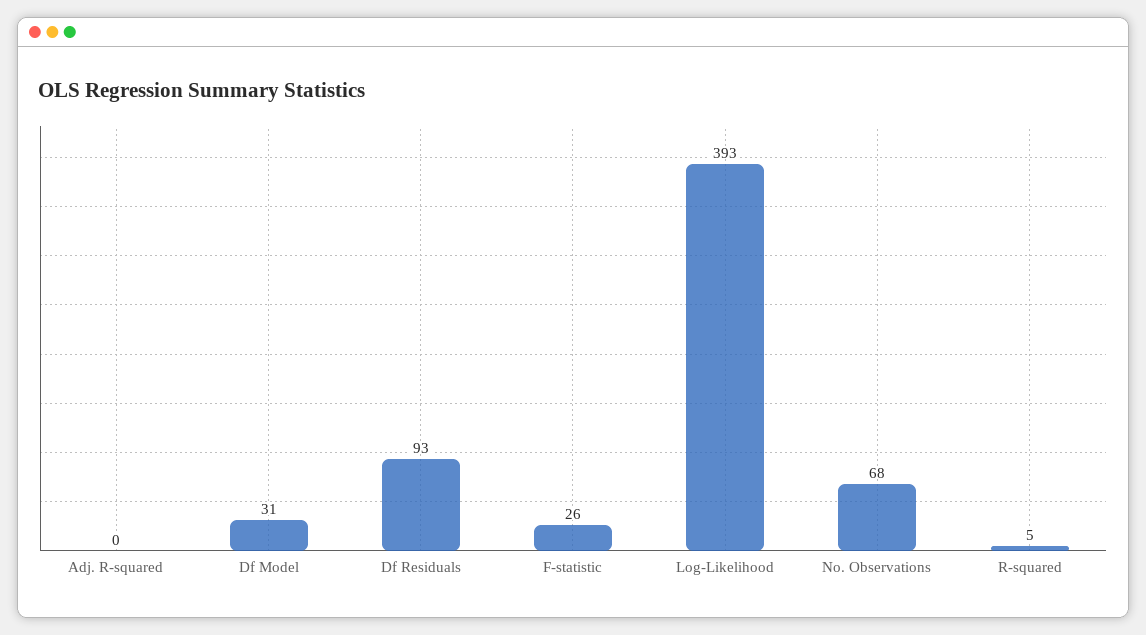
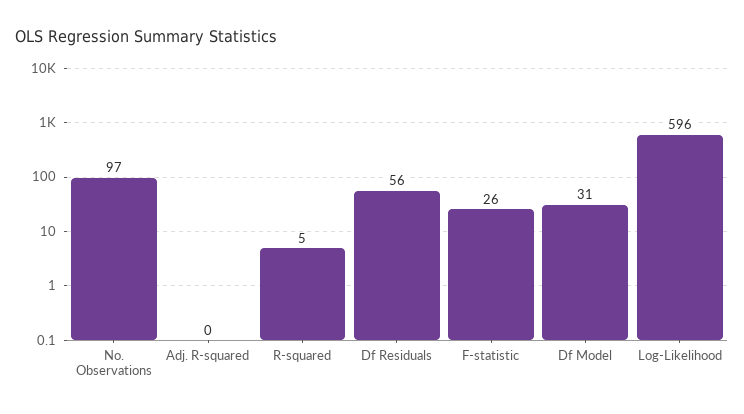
  {
    "Adj. R-squared": 0,
    "Df Model": 31,
-   "Df Residuals": 93,
+   "Df Residuals": 56,
    "F-statistic": 26,
-   "Log-Likelihood": 393,
+   "Log-Likelihood": 596,
-   "No. Observations": 68,
+   "No. Observations": 97,
    "R-squared": 5
  }

